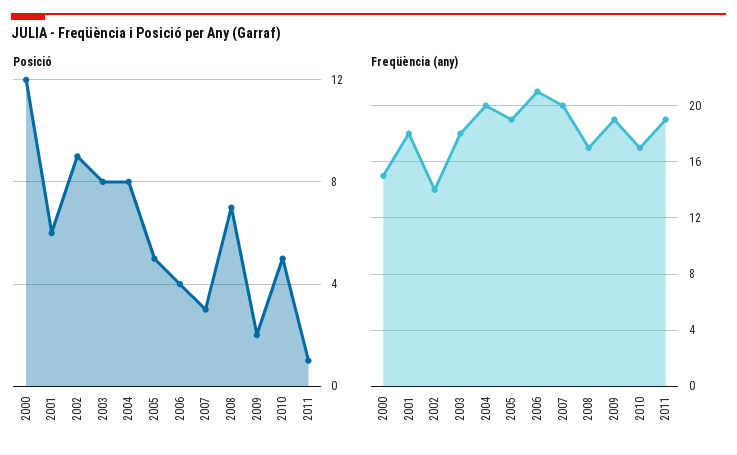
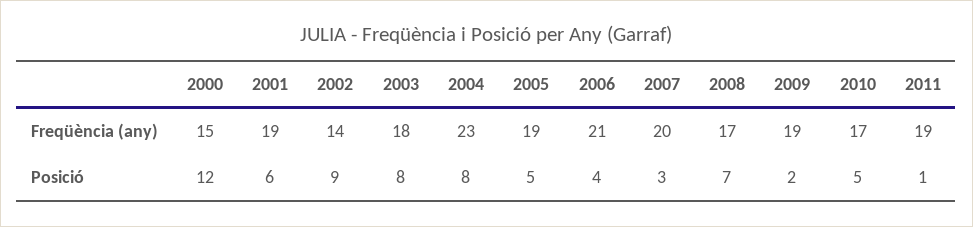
  {
    "Posició": {
      "2000": 12,
      "2001": 6,
      "2002": 9,
      "2003": 8,
      "2004": 8,
      "2005": 5,
      "2006": 4,
      "2007": 3,
      "2008": 7,
      "2009": 2,
      "2010": 5,
      "2011": 1
    },
    "Freqüència (any)": {
      "2000": 15,
-     "2001": 18,
+     "2001": 19,
      "2002": 14,
      "2003": 18,
-     "2004": 20,
+     "2004": 23,
      "2005": 19,
      "2006": 21,
      "2007": 20,
      "2008": 17,
      "2009": 19,
      "2010": 17,
      "2011": 19
    }
  }

